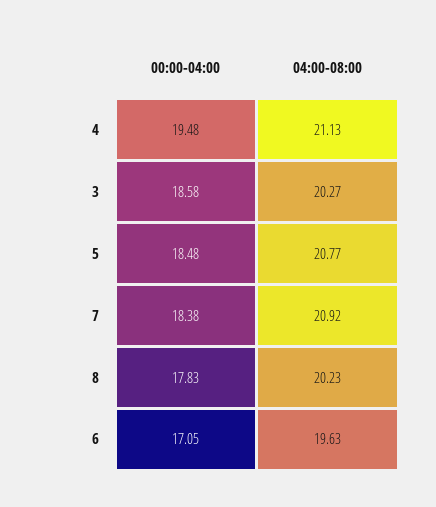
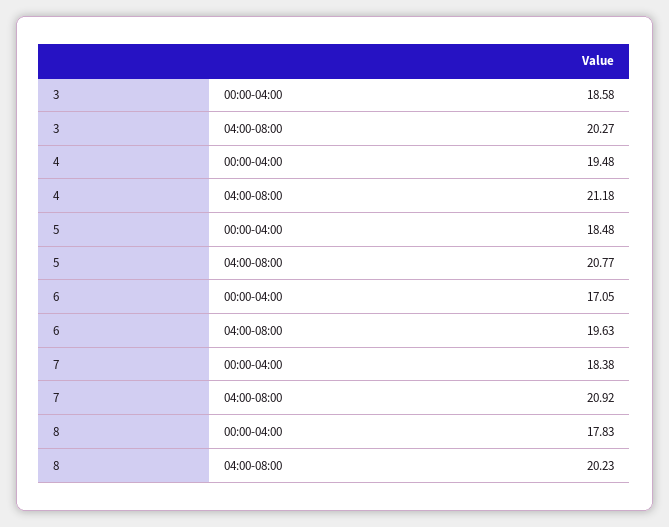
  {
    "00:00-04:00": {
      "4": 19.48,
      "3": 18.58,
      "5": 18.48,
      "7": 18.38,
      "8": 17.83,
      "6": 17.05
    },
    "04:00-08:00": {
-     "4": 21.13,
+     "4": 21.18,
      "3": 20.27,
      "5": 20.77,
      "7": 20.92,
      "8": 20.23,
      "6": 19.63
    }
  }

